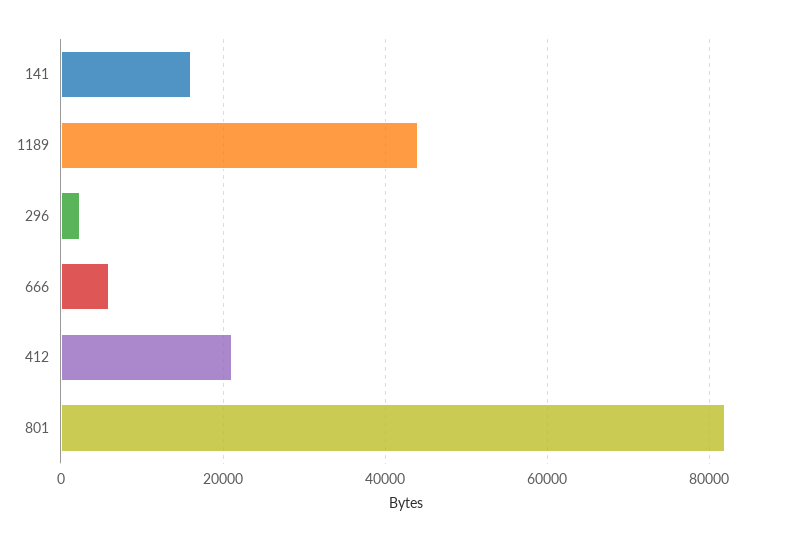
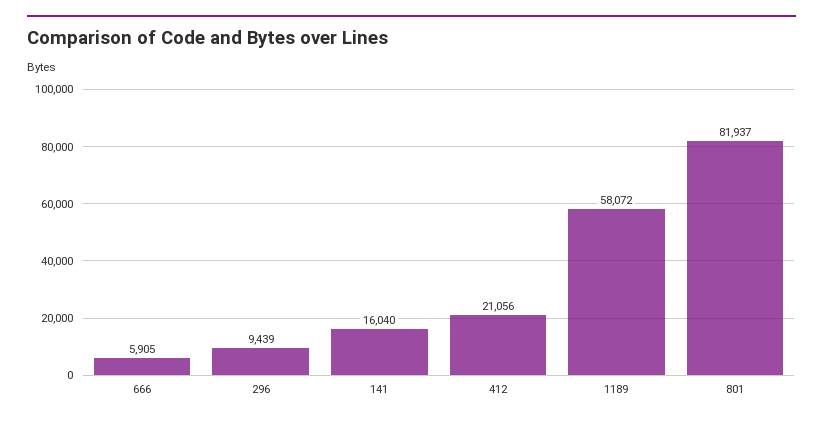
  {
    "141": 16040,
-   "1189": 44000,
+   "1189": 58072,
-   "296": 2000,
+   "296": 9439,
    "666": 5905,
    "412": 21056,
    "801": 81937
  }

